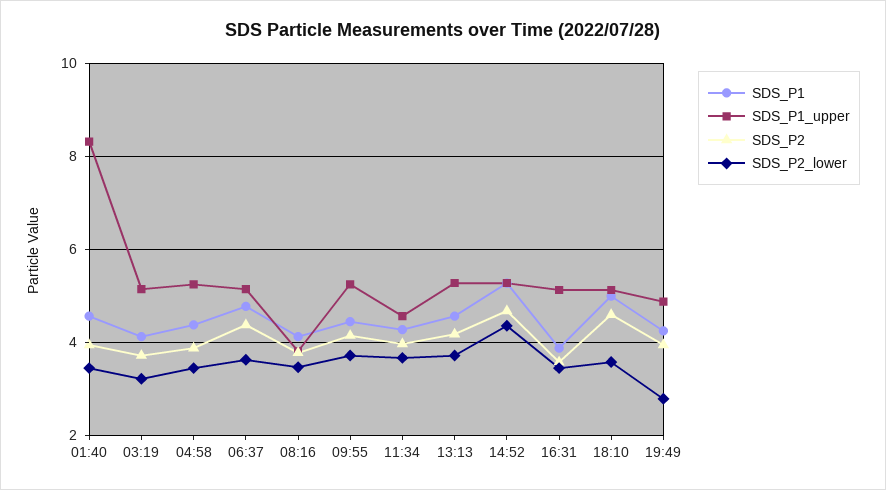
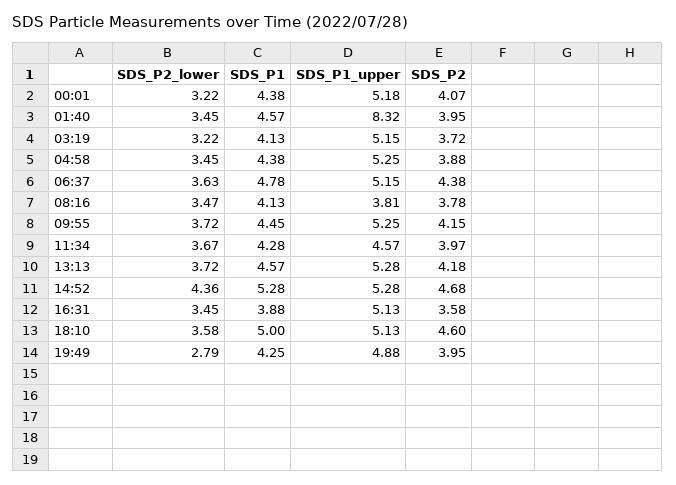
  {
    "SDS_P1": {
      "01:40": 4.57,
      "03:19": 4.13,
      "04:58": 4.38,
      "06:37": 4.78,
      "08:16": 4.13,
      "09:55": 4.45,
      "11:34": 4.28,
      "13:13": 4.57,
      "14:52": 5.28,
      "16:31": 3.88,
      "18:10": 5,
-     "19:49": 4.25
+     "19:49": 4.25,
+     "00:01": 4.38
    },
    "SDS_P1_upper": {
      "01:40": 8.32,
      "03:19": 5.15,
      "04:58": 5.25,
      "06:37": 5.15,
      "08:16": 3.81,
      "09:55": 5.25,
      "11:34": 4.57,
      "13:13": 5.28,
      "14:52": 5.28,
      "16:31": 5.13,
      "18:10": 5.13,
-     "19:49": 4.88
+     "19:49": 4.88,
+     "00:01": 5.18
    },
    "SDS_P2": {
      "01:40": 3.95,
      "03:19": 3.72,
      "04:58": 3.88,
      "06:37": 4.38,
      "08:16": 3.78,
      "09:55": 4.15,
      "11:34": 3.97,
      "13:13": 4.18,
      "14:52": 4.68,
      "16:31": 3.58,
      "18:10": 4.6,
-     "19:49": 3.95
+     "19:49": 3.95,
+     "00:01": 4.07
    },
    "SDS_P2_lower": {
      "01:40": 3.45,
      "03:19": 3.22,
      "04:58": 3.45,
      "06:37": 3.63,
      "08:16": 3.47,
      "09:55": 3.72,
      "11:34": 3.67,
      "13:13": 3.72,
      "14:52": 4.36,
      "16:31": 3.45,
      "18:10": 3.58,
-     "19:49": 2.79
+     "19:49": 2.79,
+     "00:01": 3.22
    }
  }

